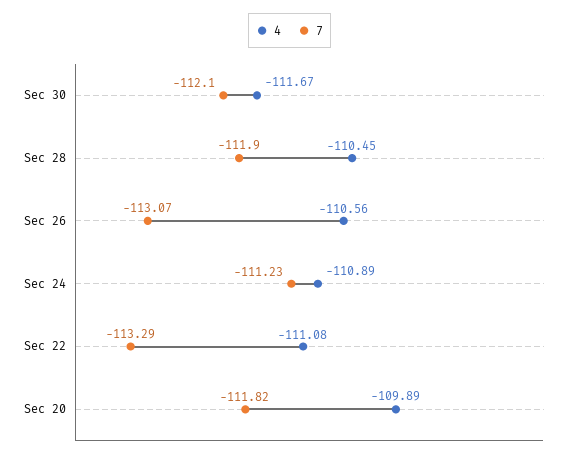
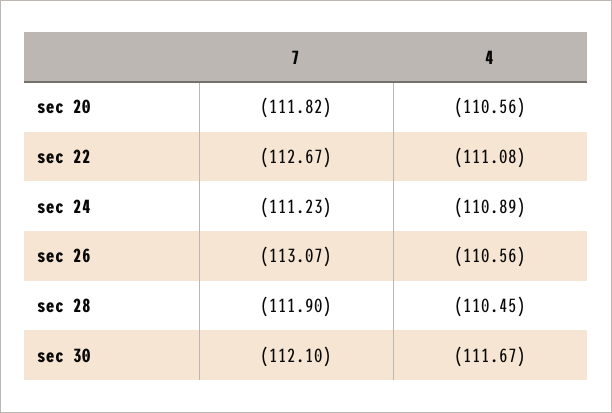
  {
    "4": {
      "Sec 30": -111.67,
      "Sec 28": -110.45,
      "Sec 26": -110.56,
      "Sec 24": -110.89,
      "Sec 22": -111.08,
-     "Sec 20": -109.89
+     "Sec 20": -110.56
    },
    "7": {
      "Sec 30": -112.1,
      "Sec 28": -111.9,
      "Sec 26": -113.07,
      "Sec 24": -111.23,
-     "Sec 22": -113.29,
+     "Sec 22": -112.67,
      "Sec 20": -111.82
    }
  }

